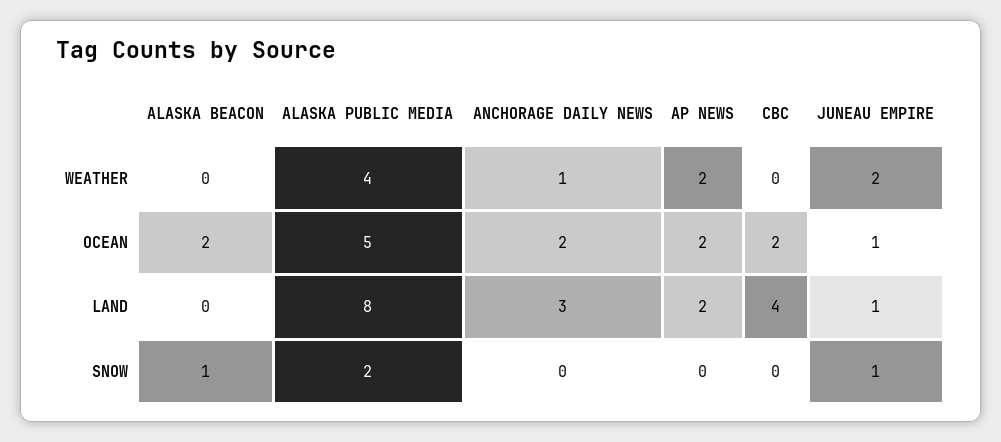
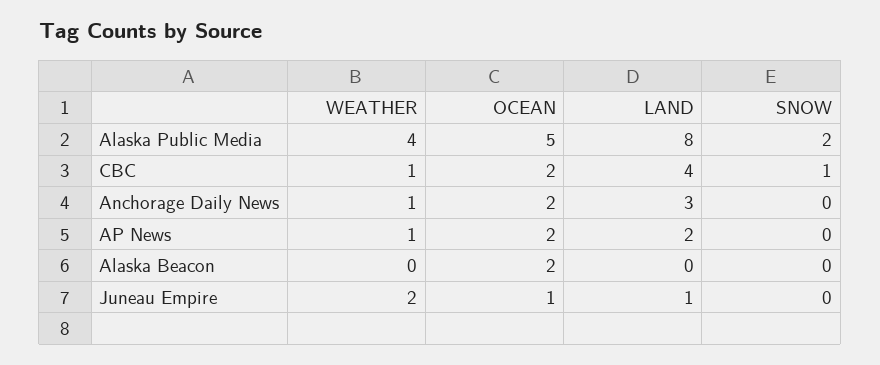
  {
    "ALASKA BEACON": {
      "WEATHER": 0,
      "OCEAN": 2,
      "LAND": 0,
-     "SNOW": 1
+     "SNOW": 0
    },
    "ALASKA PUBLIC MEDIA": {
      "WEATHER": 4,
      "OCEAN": 5,
      "LAND": 8,
      "SNOW": 2
    },
    "ANCHORAGE DAILY NEWS": {
      "WEATHER": 1,
      "OCEAN": 2,
      "LAND": 3,
      "SNOW": 0
    },
    "AP NEWS": {
-     "WEATHER": 2,
+     "WEATHER": 1,
      "OCEAN": 2,
      "LAND": 2,
      "SNOW": 0
    },
    "CBC": {
-     "WEATHER": 0,
+     "WEATHER": 1,
      "OCEAN": 2,
      "LAND": 4,
-     "SNOW": 0
+     "SNOW": 1
    },
    "JUNEAU EMPIRE": {
      "WEATHER": 2,
      "OCEAN": 1,
      "LAND": 1,
-     "SNOW": 1
+     "SNOW": 0
    }
  }

